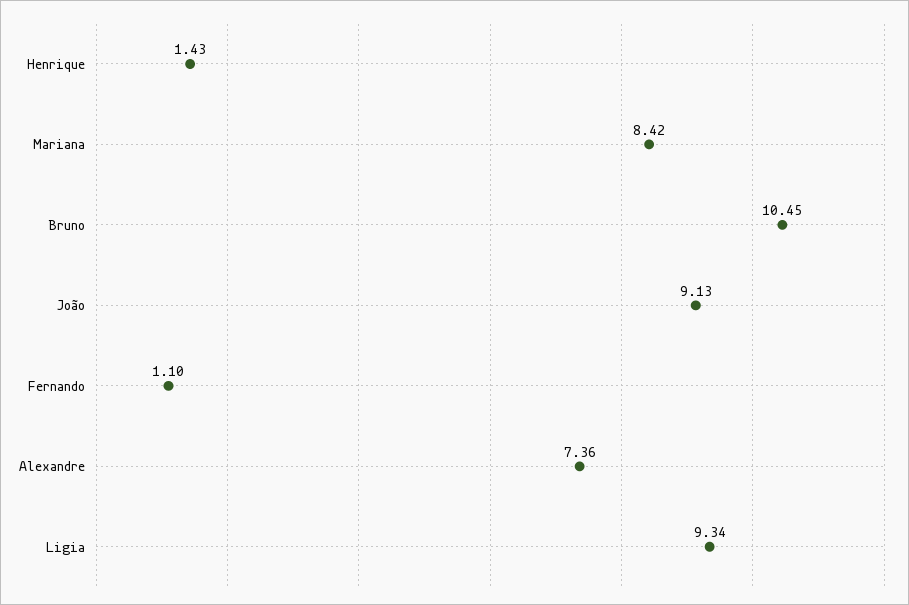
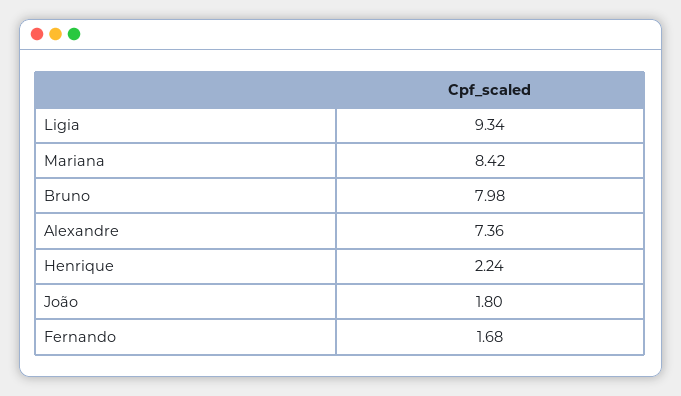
  {
-   "Henrique": 1.43,
+   "Henrique": 2.24,
    "Mariana": 8.42,
-   "Bruno": 10.45,
+   "Bruno": 7.98,
-   "João": 9.13,
+   "João": 1.8,
-   "Fernando": 1.1,
+   "Fernando": 1.68,
    "Alexandre": 7.36,
    "Ligia": 9.34
  }

